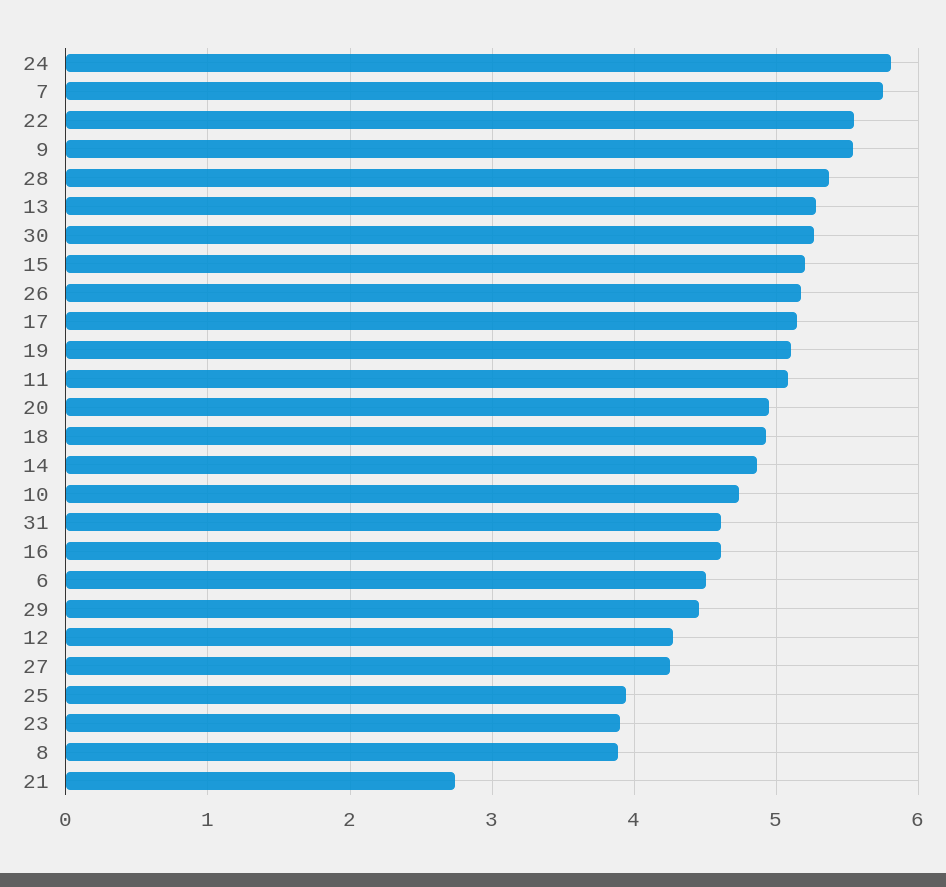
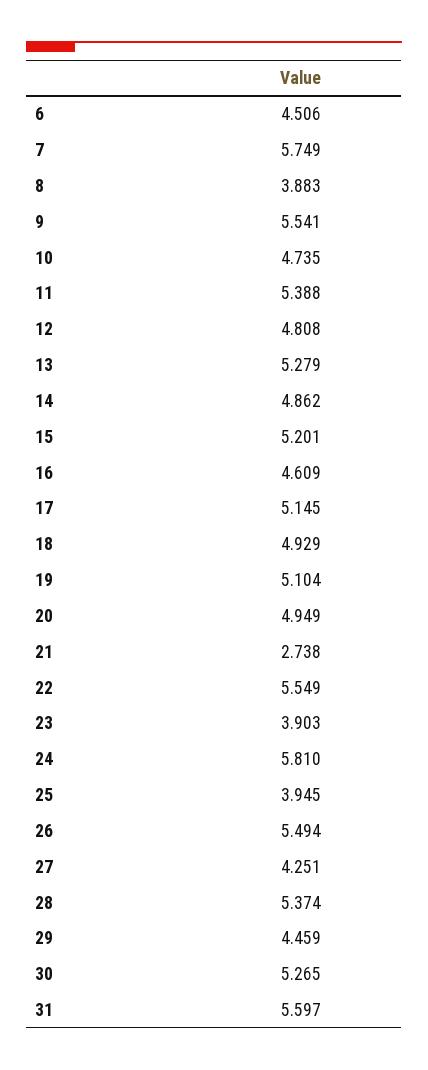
  {
    "24": 5.81,
    "7": 5.749,
    "22": 5.549,
    "9": 5.541,
    "28": 5.374,
    "13": 5.279,
    "30": 5.265,
    "15": 5.201,
-   "26": 5.2,
+   "26": 5.494,
    "17": 5.145,
    "19": 5.104,
-   "11": 5.1,
+   "11": 5.388,
    "20": 4.949,
    "18": 4.929,
    "14": 4.862,
    "10": 4.735,
-   "31": 4.6,
+   "31": 5.597,
    "16": 4.609,
    "6": 4.506,
    "29": 4.459,
-   "12": 4.3,
+   "12": 4.808,
    "27": 4.251,
    "25": 3.945,
    "23": 3.903,
    "8": 3.883,
    "21": 2.738
  }

